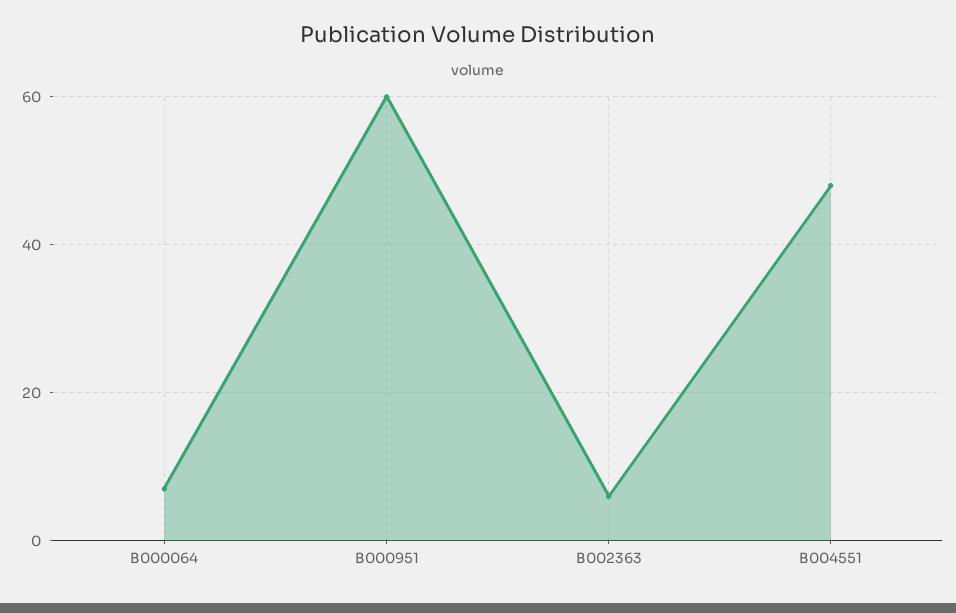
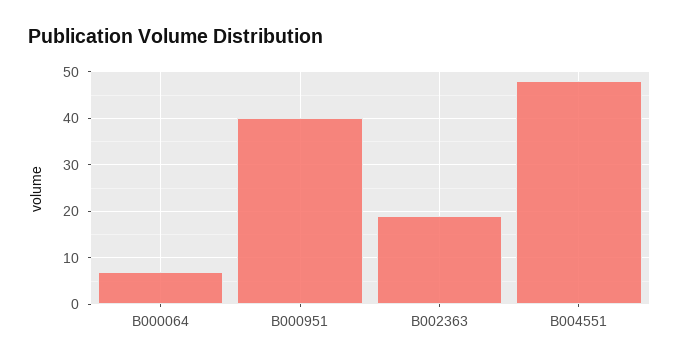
  {
    "B000064": 5,
-   "B000951": 60,
+   "B000951": 40,
-   "B002363": 5,
+   "B002363": 20,
    "B004551": 50
  }

